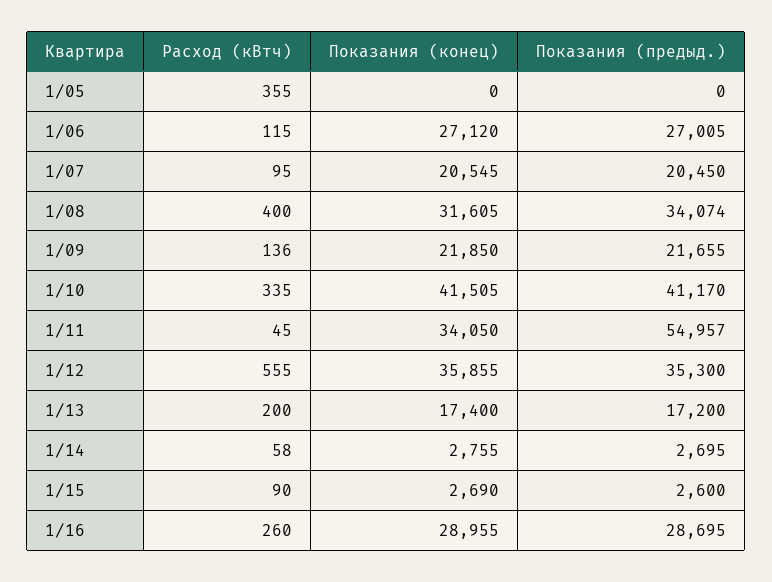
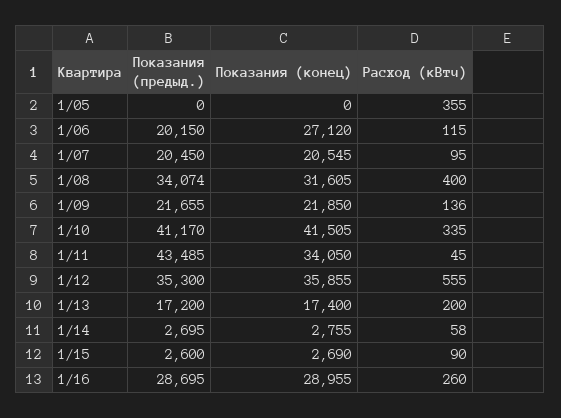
  {
    "Расход (кВтч)": {
      "1/05": 355,
      "1/06": 115,
      "1/07": 95,
      "1/08": 400,
      "1/09": 136,
      "1/10": 335,
      "1/11": 45,
      "1/12": 555,
      "1/13": 200,
      "1/14": 58,
      "1/15": 90,
      "1/16": 260
    },
    "Показания (конец)": {
      "1/05": 0,
      "1/06": 27120,
      "1/07": 20545,
      "1/08": 31605,
      "1/09": 21850,
      "1/10": 41505,
      "1/11": 34050,
      "1/12": 35855,
      "1/13": 17400,
      "1/14": 2755,
      "1/15": 2690,
      "1/16": 28955
    },
    "Показания (предыд.)": {
      "1/05": 0,
-     "1/06": 27005,
+     "1/06": 20150,
      "1/07": 20450,
      "1/08": 34074,
      "1/09": 21655,
      "1/10": 41170,
-     "1/11": 54957,
+     "1/11": 43485,
      "1/12": 35300,
      "1/13": 17200,
      "1/14": 2695,
      "1/15": 2600,
      "1/16": 28695
    }
  }

